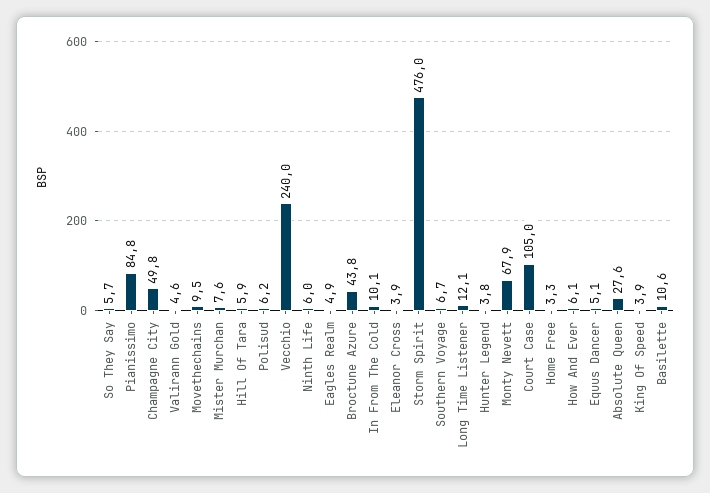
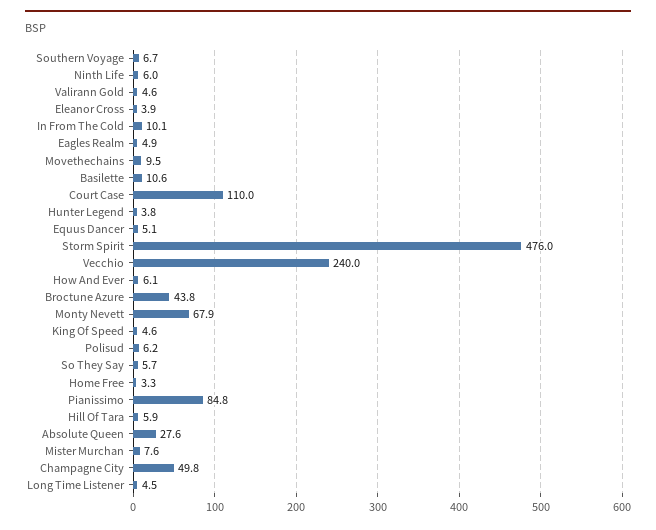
  {
    "So They Say": 5.7,
    "Pianissimo": 84.8,
    "Champagne City": 49.8,
    "Valirann Gold": 4.6,
    "Movethechains": 9.5,
    "Mister Murchan": 7.6,
    "Hill Of Tara": 5.9,
    "Polisud": 6.2,
    "Vecchio": 240,
    "Ninth Life": 6,
    "Eagles Realm": 4.9,
    "Broctune Azure": 43.8,
    "In From The Cold": 10.1,
    "Eleanor Cross": 3.9,
    "Storm Spirit": 476,
    "Southern Voyage": 6.7,
-   "Long Time Listener": 12.1,
+   "Long Time Listener": 4.5,
    "Hunter Legend": 3.8,
    "Monty Nevett": 67.9,
-   "Court Case": 105,
+   "Court Case": 110,
    "Home Free": 3.3,
    "How And Ever": 6.1,
    "Equus Dancer": 5.1,
    "Absolute Queen": 27.6,
-   "King Of Speed": 3.9,
+   "King Of Speed": 4.6,
    "Basilette": 10.6
  }

